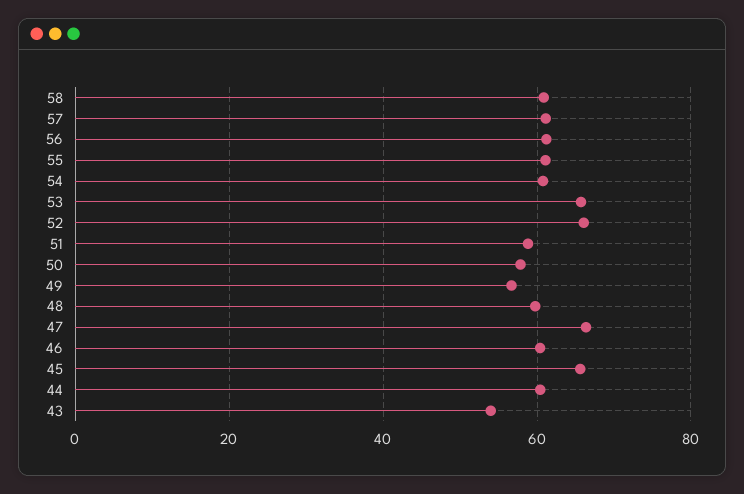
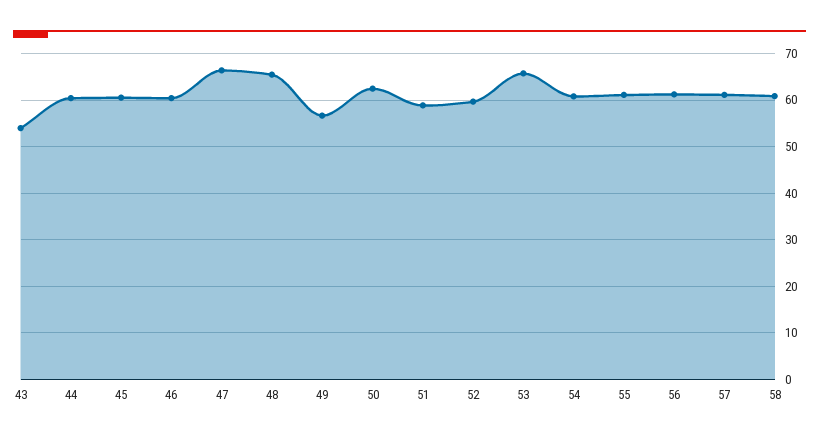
  {
    "58": 60,
    "57": 62,
    "56": 62,
    "55": 62,
    "54": 60,
    "53": 66,
-   "52": 66,
+   "52": 60,
    "51": 58,
-   "50": 58,
+   "50": 62,
    "49": 56,
-   "48": 60,
+   "48": 66,
    "47": 66,
    "46": 60,
-   "45": 66,
+   "45": 60,
    "44": 60,
    "43": 54
  }

